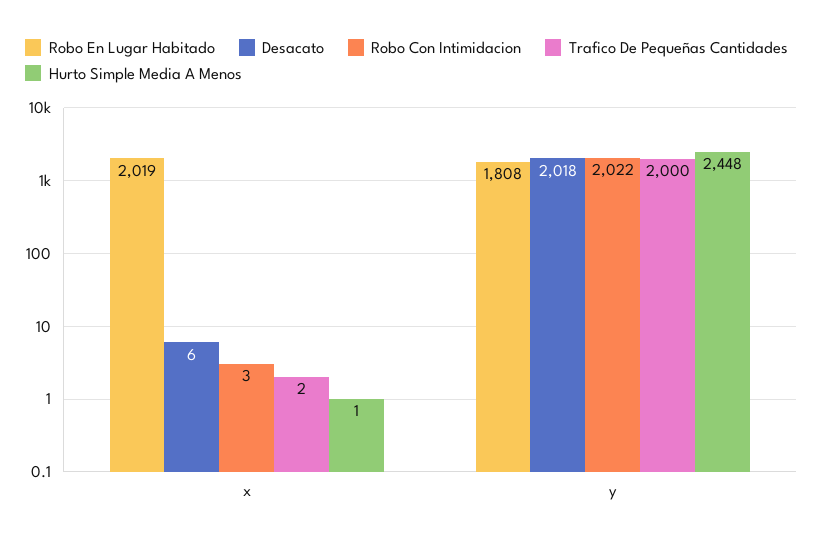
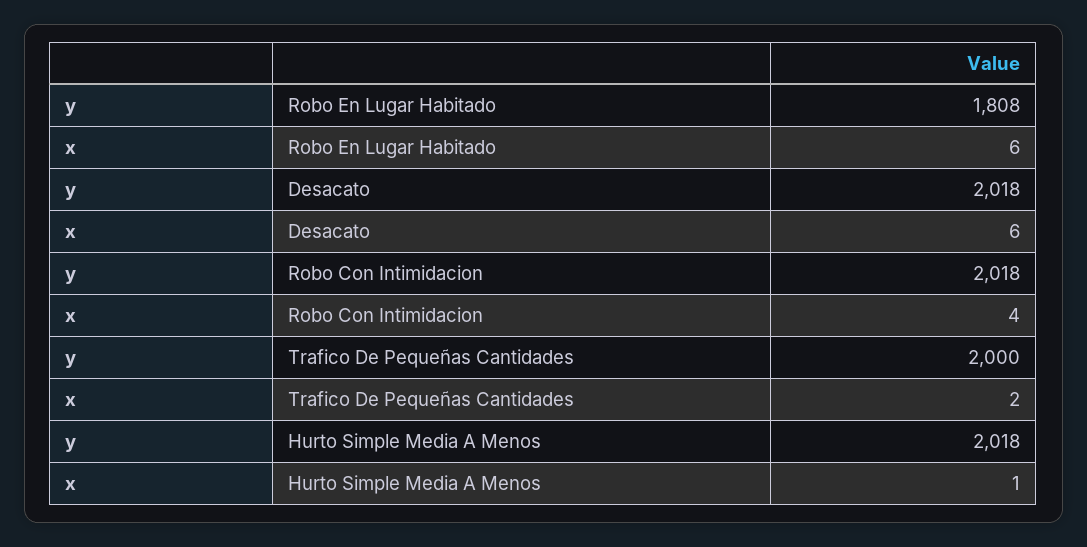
  {
    "Robo En Lugar Habitado": {
-     "x": 2019,
+     "x": 6,
      "y": 1808
    },
    "Desacato": {
      "x": 6,
      "y": 2018
    },
    "Robo Con Intimidacion": {
-     "x": 3,
+     "x": 4,
-     "y": 2022
+     "y": 2018
    },
    "Trafico De Pequeñas Cantidades": {
      "x": 2,
      "y": 2000
    },
    "Hurto Simple Media A Menos": {
      "x": 1,
-     "y": 2448
+     "y": 2018
    }
  }

